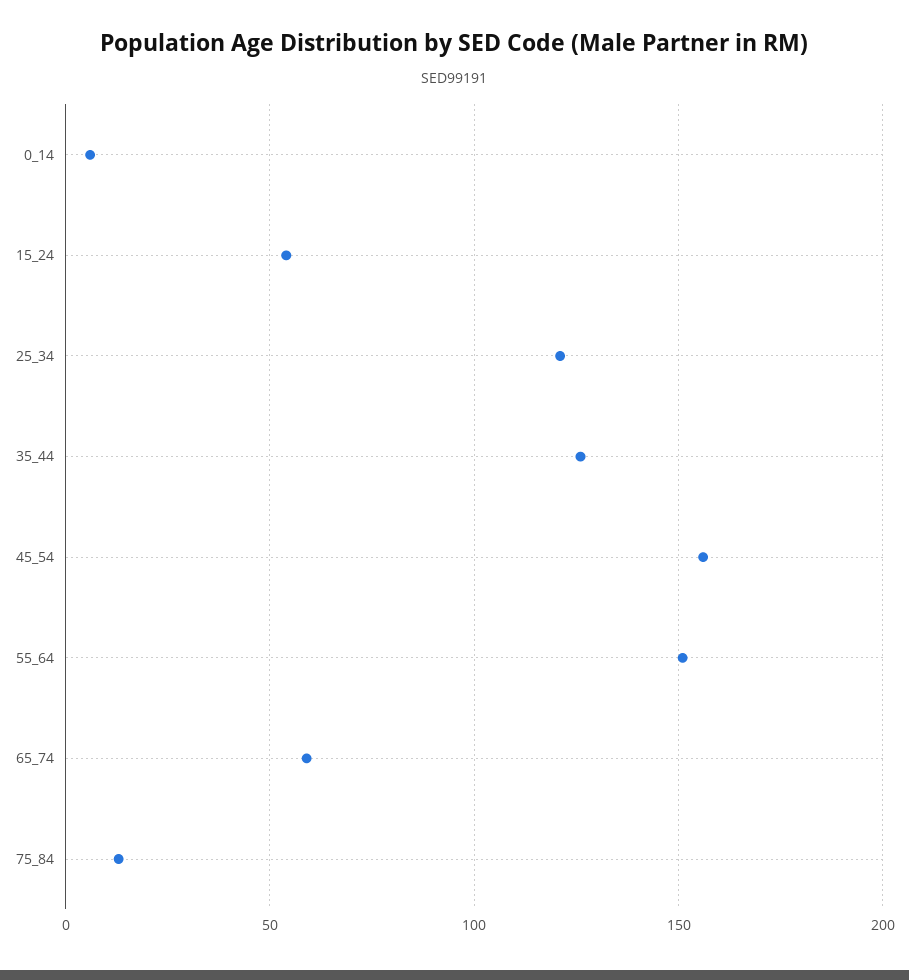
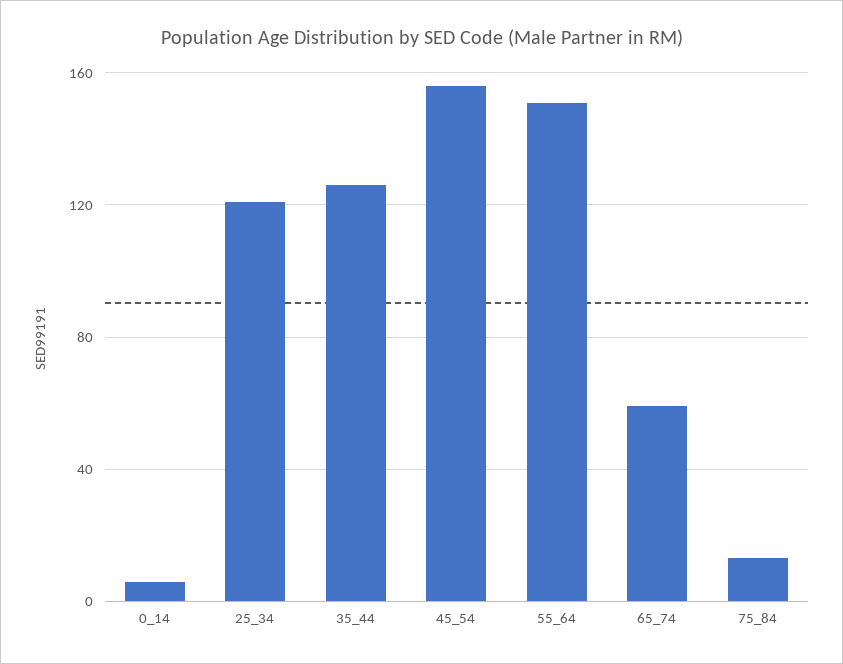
  {
    "0_14": 5,
-   "15_24": 55,
    "25_34": 120,
    "35_44": 125,
    "45_54": 155,
    "55_64": 150,
    "65_74": 60,
    "75_84": 15
  }

